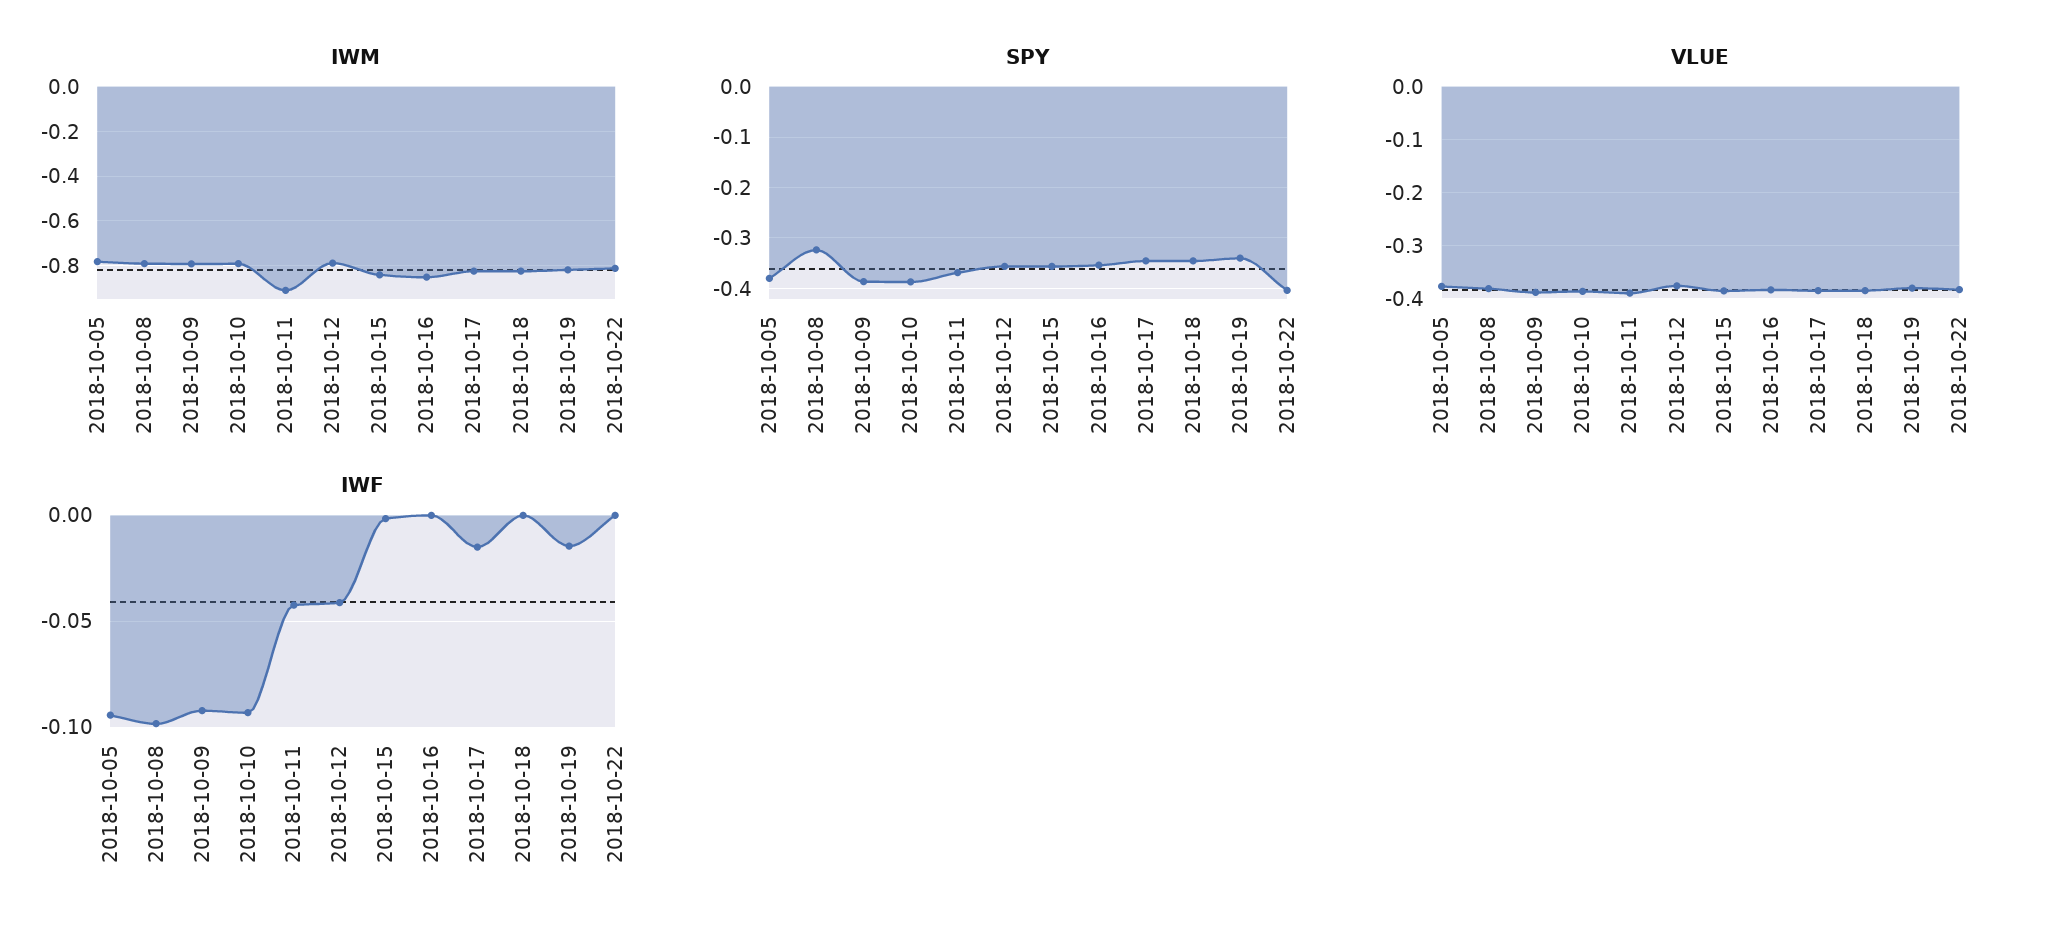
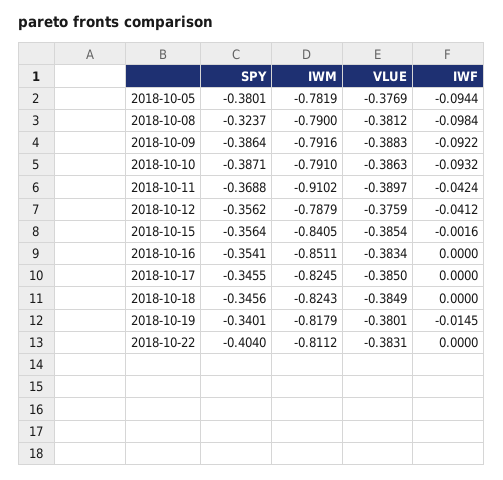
  {
    "IWM": {
      "2018-10-05": -0.7819,
      "2018-10-08": -0.79,
      "2018-10-09": -0.7916,
      "2018-10-10": -0.791,
      "2018-10-11": -0.9102,
      "2018-10-12": -0.7879,
      "2018-10-15": -0.8405,
      "2018-10-16": -0.8511,
      "2018-10-17": -0.8245,
      "2018-10-18": -0.8243,
      "2018-10-19": -0.8179,
      "2018-10-22": -0.8112
    },
    "SPY": {
      "2018-10-05": -0.3801,
      "2018-10-08": -0.3237,
      "2018-10-09": -0.3864,
      "2018-10-10": -0.3871,
      "2018-10-11": -0.3688,
      "2018-10-12": -0.3562,
      "2018-10-15": -0.3564,
      "2018-10-16": -0.3541,
      "2018-10-17": -0.3455,
      "2018-10-18": -0.3456,
      "2018-10-19": -0.3401,
      "2018-10-22": -0.404
    },
    "VLUE": {
      "2018-10-05": -0.3769,
      "2018-10-08": -0.3812,
      "2018-10-09": -0.3883,
      "2018-10-10": -0.3863,
      "2018-10-11": -0.3897,
      "2018-10-12": -0.3759,
      "2018-10-15": -0.3854,
      "2018-10-16": -0.3834,
      "2018-10-17": -0.385,
      "2018-10-18": -0.3849,
      "2018-10-19": -0.3801,
      "2018-10-22": -0.3831
    },
    "IWF": {
      "2018-10-05": -0.0944,
      "2018-10-08": -0.0984,
      "2018-10-09": -0.0922,
      "2018-10-10": -0.0932,
      "2018-10-11": -0.0424,
      "2018-10-12": -0.0412,
      "2018-10-15": -0.0016,
      "2018-10-16": 0,
-     "2018-10-17": -0.015,
+     "2018-10-17": 0,
      "2018-10-18": 0,
      "2018-10-19": -0.0145,
      "2018-10-22": 0
    }
  }

